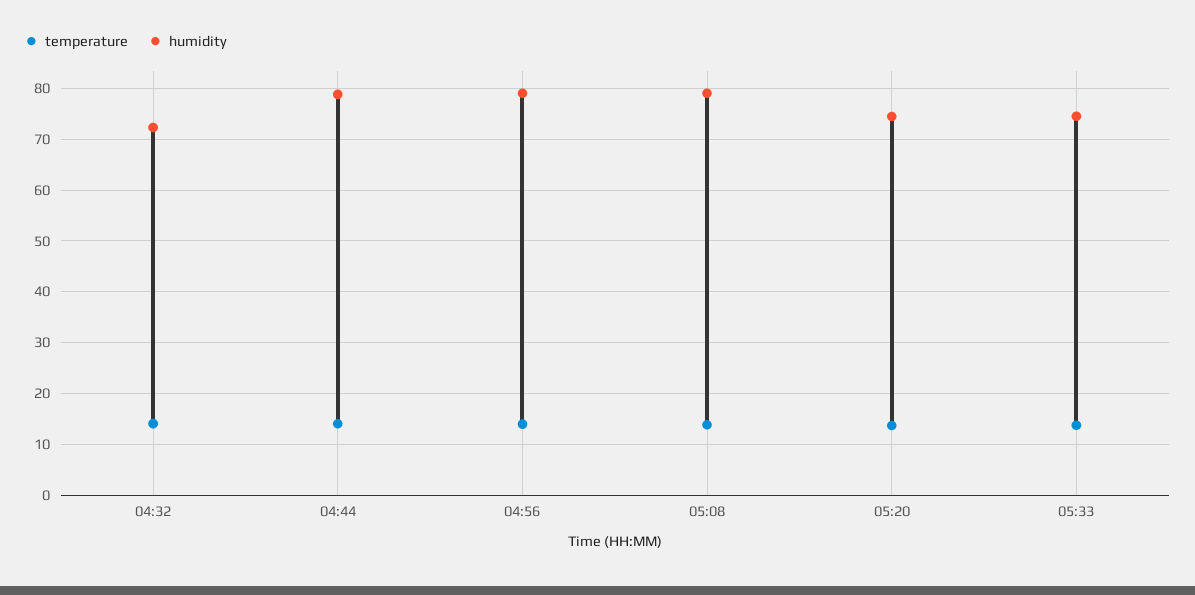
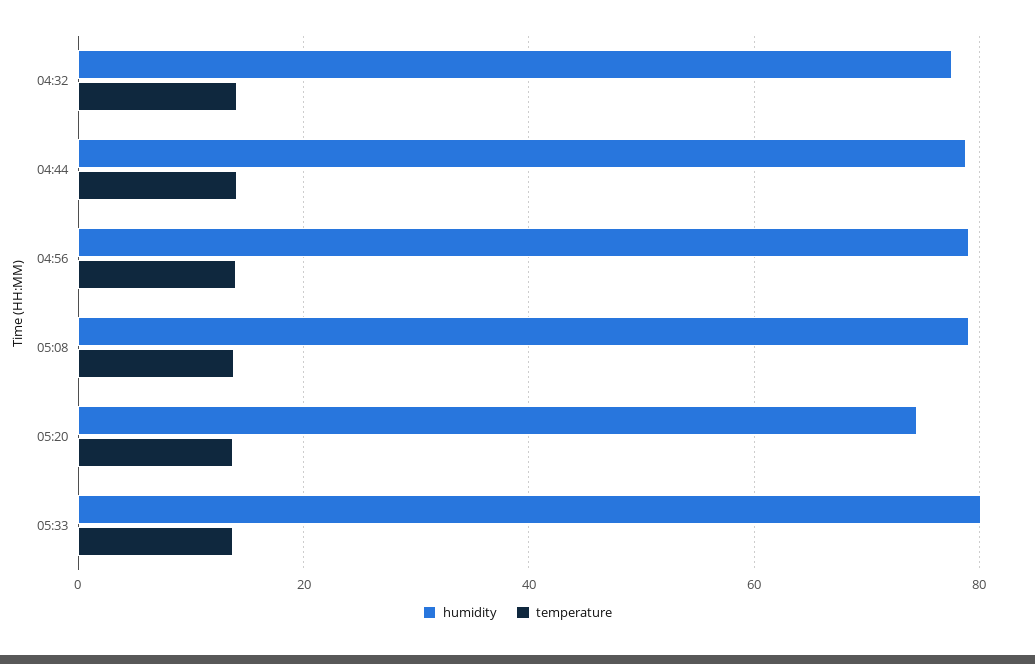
  {
    "temperature": {
      "04:32": 14,
      "04:44": 14,
      "04:56": 14,
      "05:08": 14,
      "05:20": 14,
      "05:33": 14
    },
    "humidity": {
-     "04:32": 72,
+     "04:32": 78,
      "04:44": 78,
      "04:56": 80,
      "05:08": 80,
      "05:20": 74,
-     "05:33": 74
+     "05:33": 80
    }
  }

